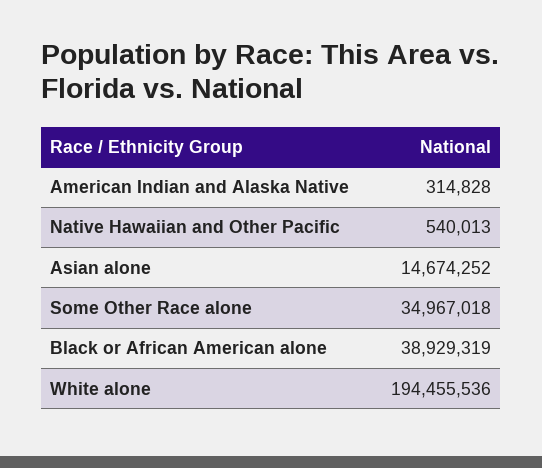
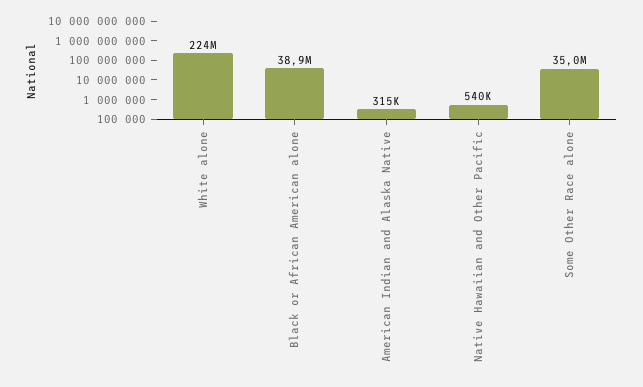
  {
    "American Indian and Alaska Native": 314828,
    "Native Hawaiian and Other Pacific": 540013,
-   "Asian alone": 14674252,
    "Some Other Race alone": 34967018,
    "Black or African American alone": 38929319,
-   "White alone": 194455536
+   "White alone": 224000000
  }

